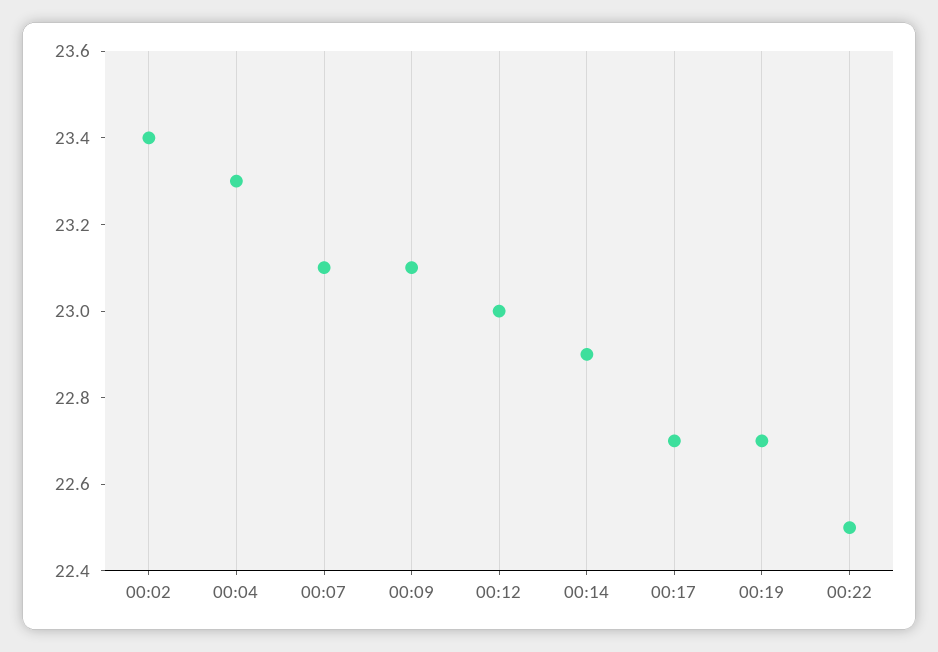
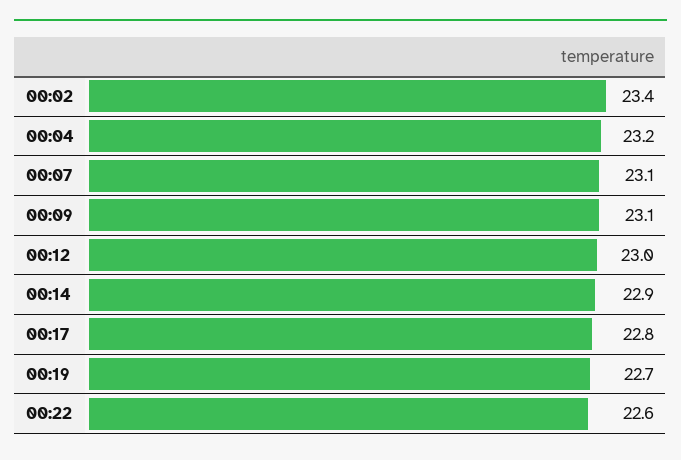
  {
    "00:02": 23.4,
-   "00:04": 23.3,
+   "00:04": 23.2,
    "00:07": 23.1,
    "00:09": 23.1,
    "00:12": 23,
    "00:14": 22.9,
-   "00:17": 22.7,
+   "00:17": 22.8,
    "00:19": 22.7,
-   "00:22": 22.5
+   "00:22": 22.6
  }

